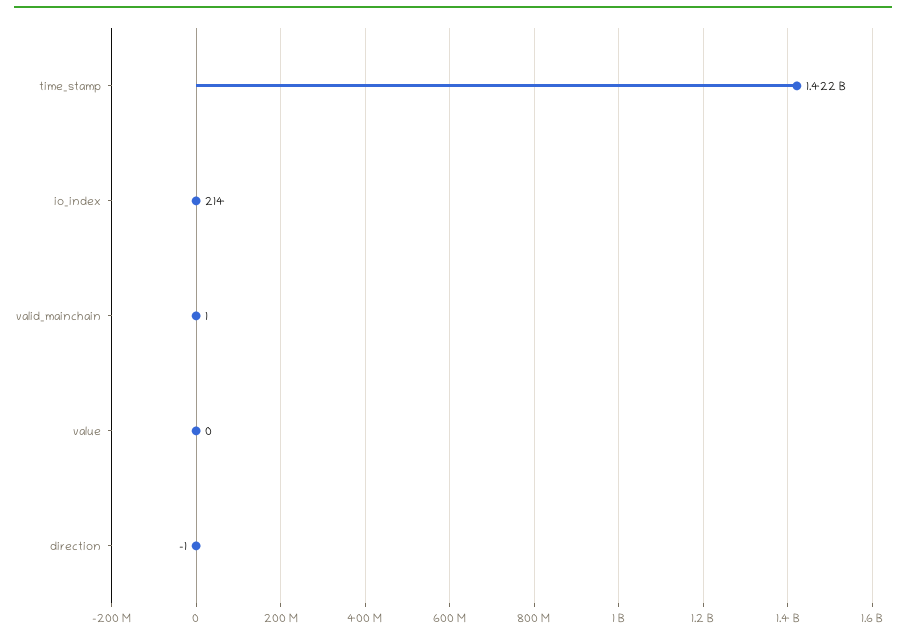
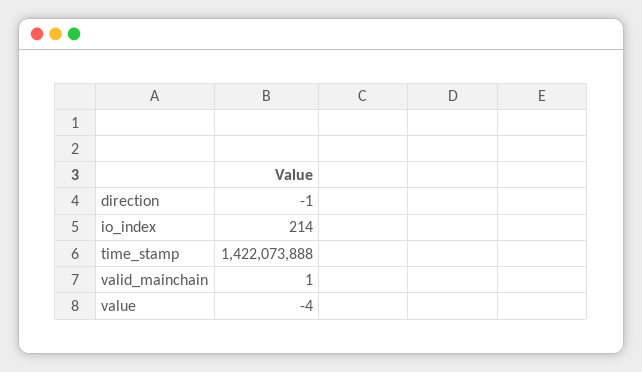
  {
    "time_stamp": 1422073888,
    "io_index": 214,
    "valid_mainchain": 1,
-   "value": 0,
+   "value": -4,
    "direction": -1
  }

